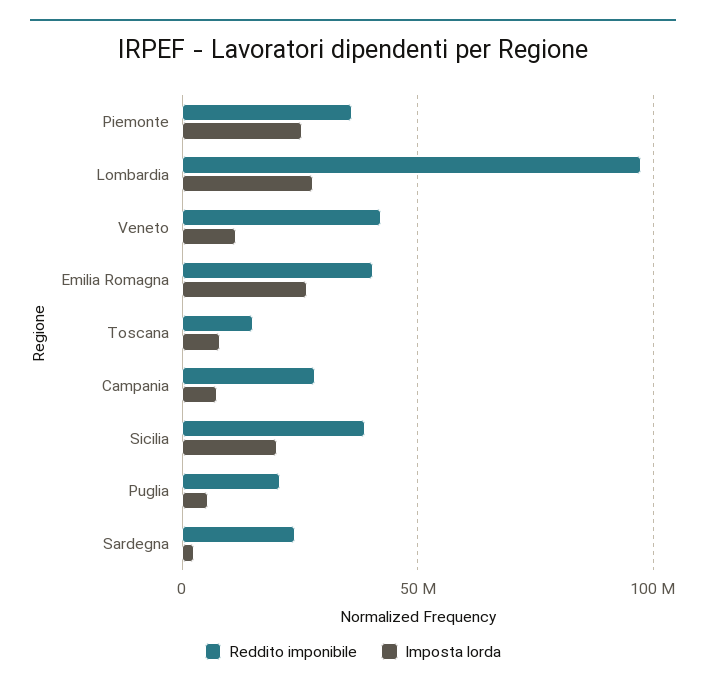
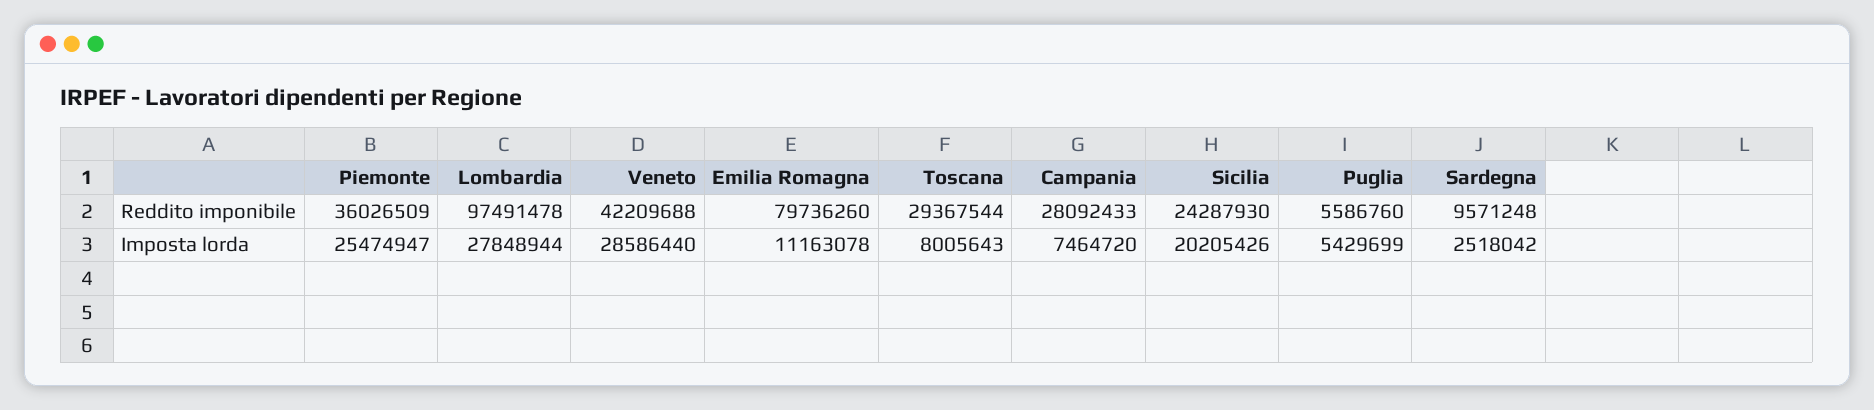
  {
    "Reddito imponibile": {
      "Piemonte": 36026509,
      "Lombardia": 97491478,
      "Veneto": 42209688,
-     "Emilia Romagna": 40000000,
+     "Emilia Romagna": 79736260,
-     "Toscana": 15000000,
+     "Toscana": 29367544,
      "Campania": 28092433,
-     "Sicilia": 40000000,
+     "Sicilia": 24287930,
-     "Puglia": 20000000,
+     "Puglia": 5586760,
-     "Sardegna": 25000000
+     "Sardegna": 9571248
    },
    "Imposta lorda": {
      "Piemonte": 25474947,
      "Lombardia": 27848944,
-     "Veneto": 10000000,
+     "Veneto": 28586440,
-     "Emilia Romagna": 25000000,
+     "Emilia Romagna": 11163078,
      "Toscana": 8005643,
      "Campania": 7464720,
      "Sicilia": 20205426,
      "Puglia": 5429699,
      "Sardegna": 2518042
    }
  }

